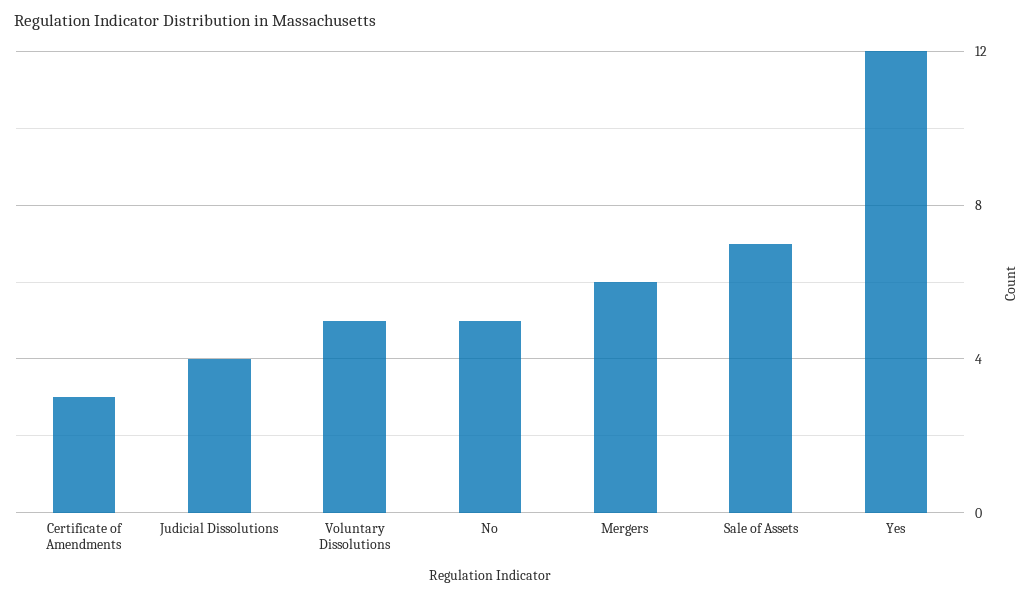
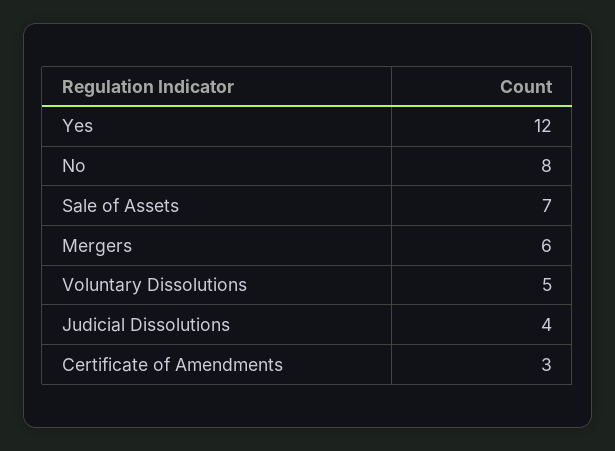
  {
    "Certificate of Amendments": 3,
    "Judicial Dissolutions": 4,
    "Voluntary Dissolutions": 5,
-   "No": 5,
+   "No": 8,
    "Mergers": 6,
    "Sale of Assets": 7,
    "Yes": 12
  }

